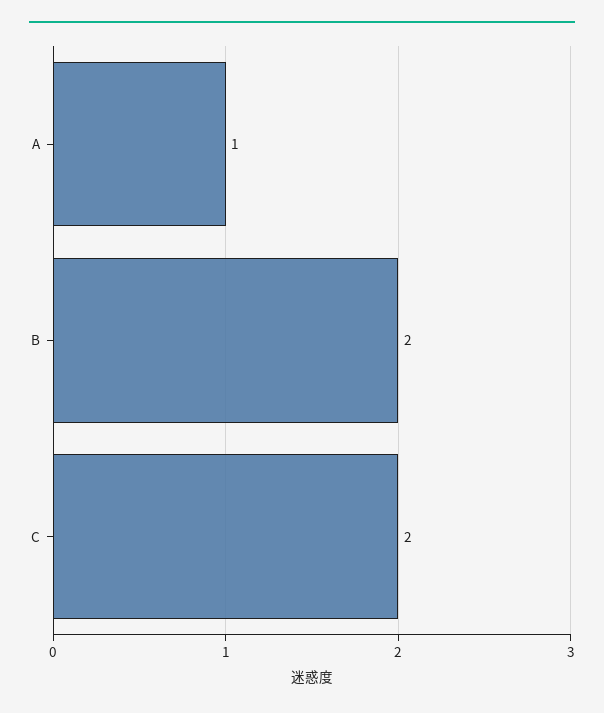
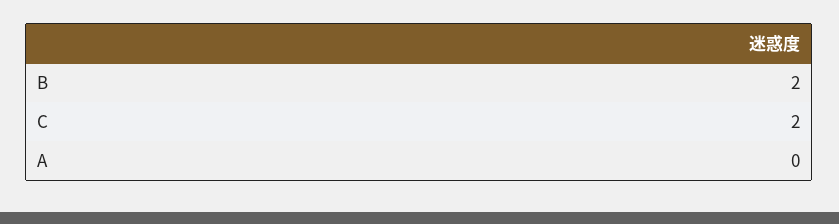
  {
-   "A": 1,
+   "A": 0,
    "B": 2,
    "C": 2
  }

